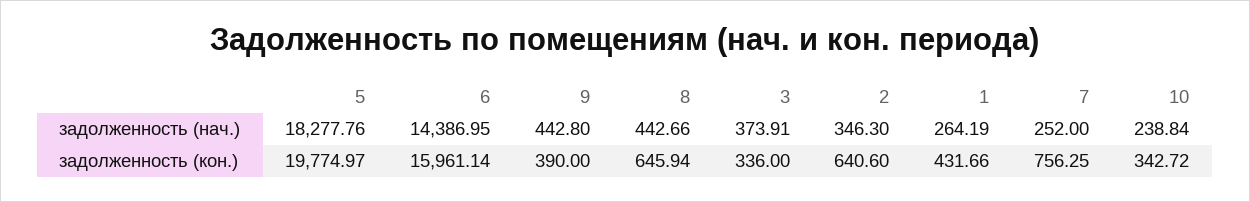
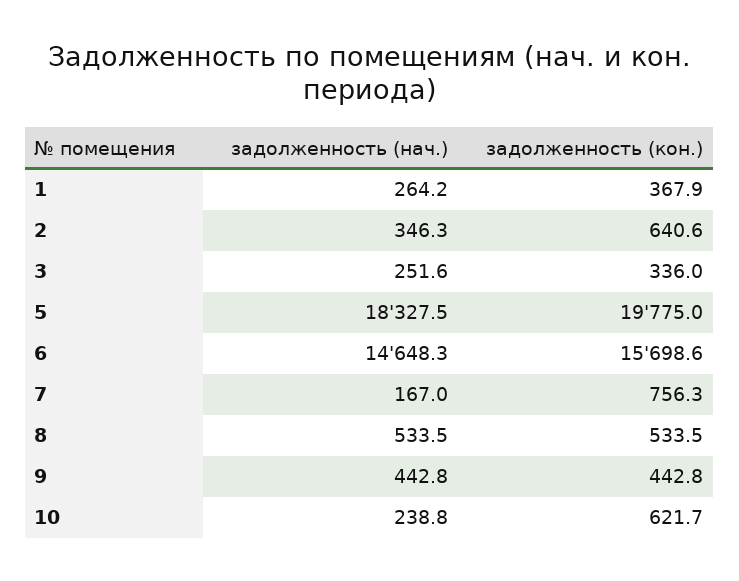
  {
    "5": {
-     "задолженность (нач.)": 18277.76,
+     "задолженность (нач.)": 18327.5,
      "задолженность (кон.)": 19774.97
    },
    "6": {
-     "задолженность (нач.)": 14386.95,
+     "задолженность (нач.)": 14648.3,
-     "задолженность (кон.)": 15961.14
+     "задолженность (кон.)": 15698.6
    },
    "9": {
      "задолженность (нач.)": 442.8,
-     "задолженность (кон.)": 390
+     "задолженность (кон.)": 442.8
    },
    "8": {
-     "задолженность (нач.)": 442.66,
+     "задолженность (нач.)": 533.5,
-     "задолженность (кон.)": 645.94
+     "задолженность (кон.)": 533.5
    },
    "3": {
-     "задолженность (нач.)": 373.91,
+     "задолженность (нач.)": 251.6,
      "задолженность (кон.)": 336
    },
    "2": {
      "задолженность (нач.)": 346.3,
      "задолженность (кон.)": 640.6
    },
    "1": {
      "задолженность (нач.)": 264.19,
-     "задолженность (кон.)": 431.66
+     "задолженность (кон.)": 367.9
    },
    "7": {
-     "задолженность (нач.)": 252,
+     "задолженность (нач.)": 167,
      "задолженность (кон.)": 756.25
    },
    "10": {
      "задолженность (нач.)": 238.84,
-     "задолженность (кон.)": 342.72
+     "задолженность (кон.)": 621.7
    }
  }

